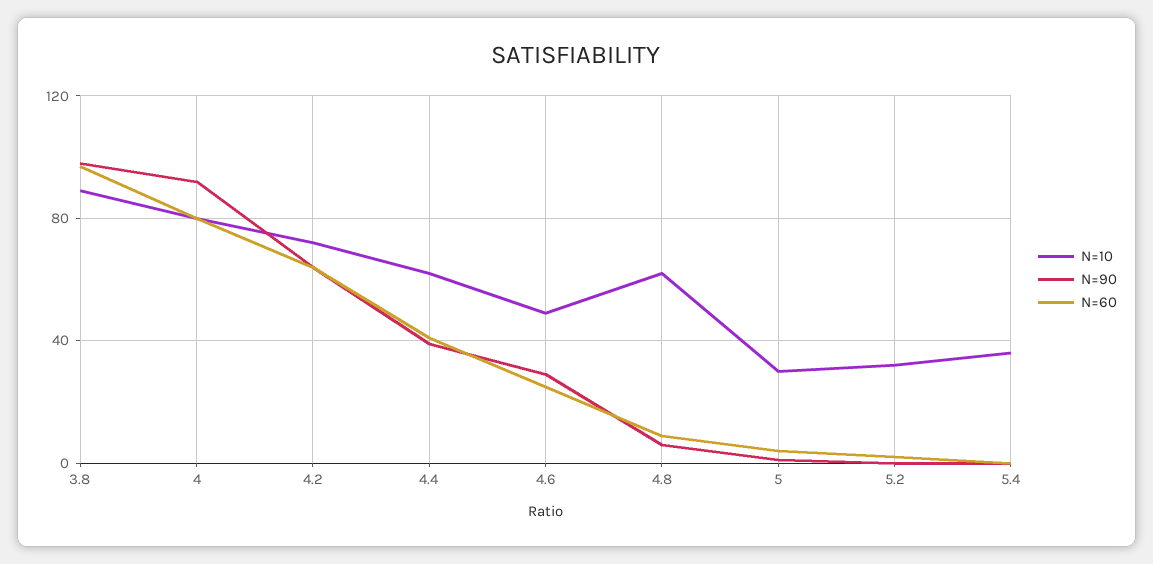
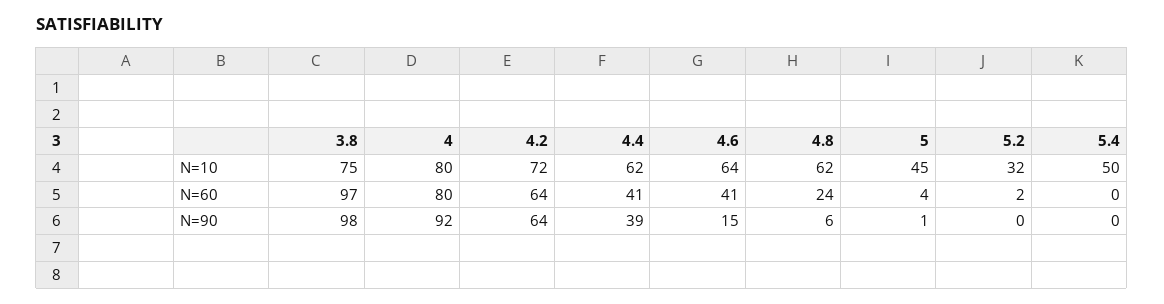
  {
    "N=10": {
-     "3.8": 90,
+     "3.8": 75,
      "4": 80,
      "4.2": 72,
      "4.4": 62,
-     "4.6": 50,
+     "4.6": 64,
      "4.8": 62,
-     "5": 30,
+     "5": 45,
      "5.2": 32,
-     "5.4": 35
+     "5.4": 50
    },
    "N=90": {
      "3.8": 98,
      "4": 92,
      "4.2": 64,
      "4.4": 39,
-     "4.6": 30,
+     "4.6": 15,
      "4.8": 6,
      "5": 1,
      "5.2": 0,
      "5.4": 0
    },
    "N=60": {
      "3.8": 97,
      "4": 80,
      "4.2": 64,
      "4.4": 41,
-     "4.6": 25,
+     "4.6": 41,
-     "4.8": 10,
+     "4.8": 24,
      "5": 4,
      "5.2": 2,
      "5.4": 0
    }
  }

